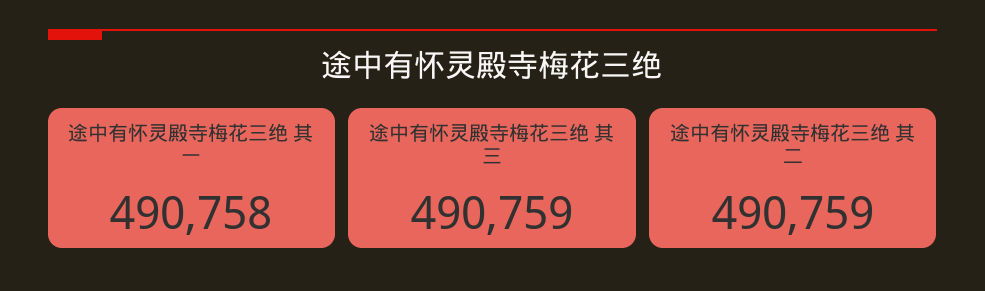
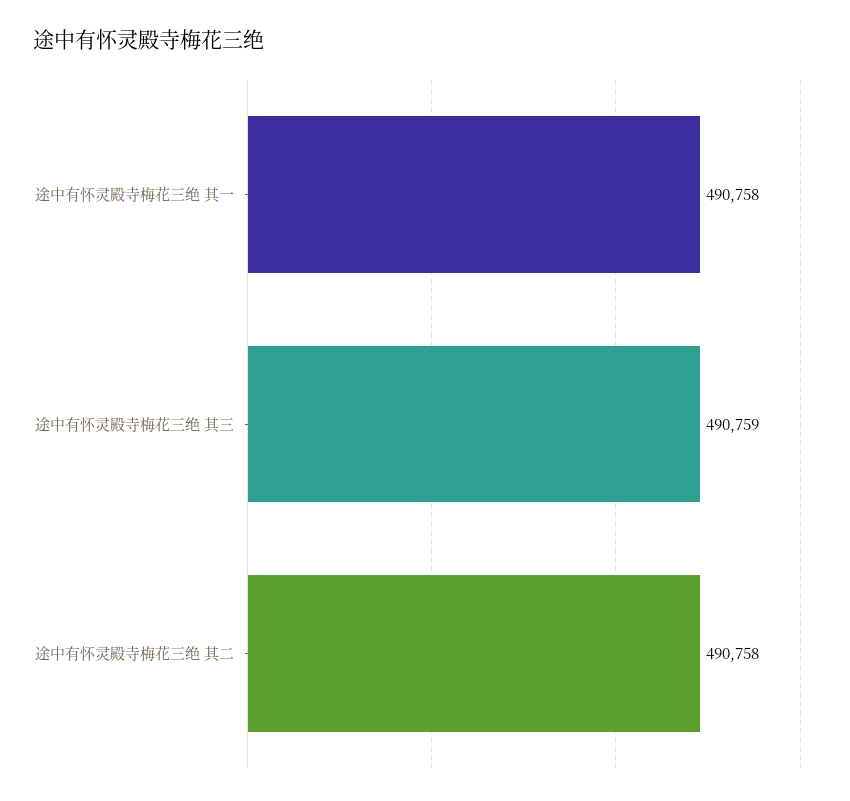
  {
    "途中有怀灵殿寺梅花三绝 其一": 490758,
    "途中有怀灵殿寺梅花三绝 其三": 490759,
-   "途中有怀灵殿寺梅花三绝 其二": 490759
+   "途中有怀灵殿寺梅花三绝 其二": 490758
  }

